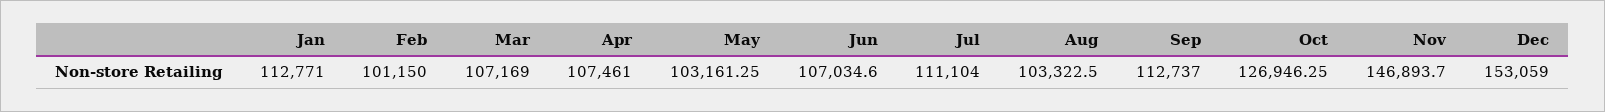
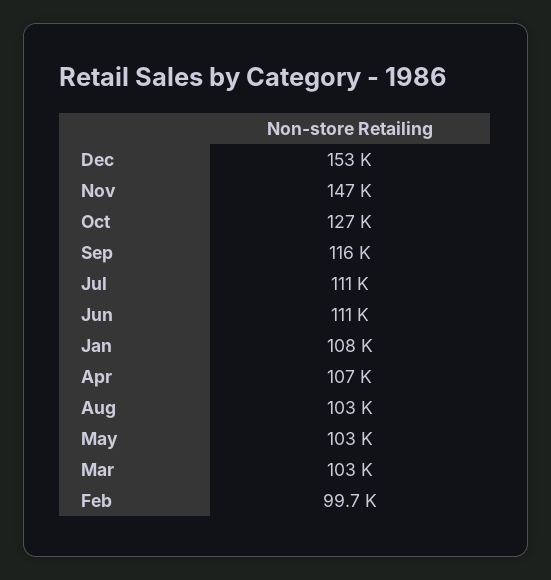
  {
-   "Jan": 112771,
+   "Jan": 108000,
-   "Feb": 101150,
+   "Feb": 99700,
-   "Mar": 107169,
+   "Mar": 103000,
    "Apr": 107461,
    "May": 103161.25,
-   "Jun": 107034.6,
+   "Jun": 111000,
    "Jul": 111104,
    "Aug": 103322.5,
-   "Sep": 112737,
+   "Sep": 116000,
    "Oct": 126946.25,
    "Nov": 146893.7,
    "Dec": 153059
  }

